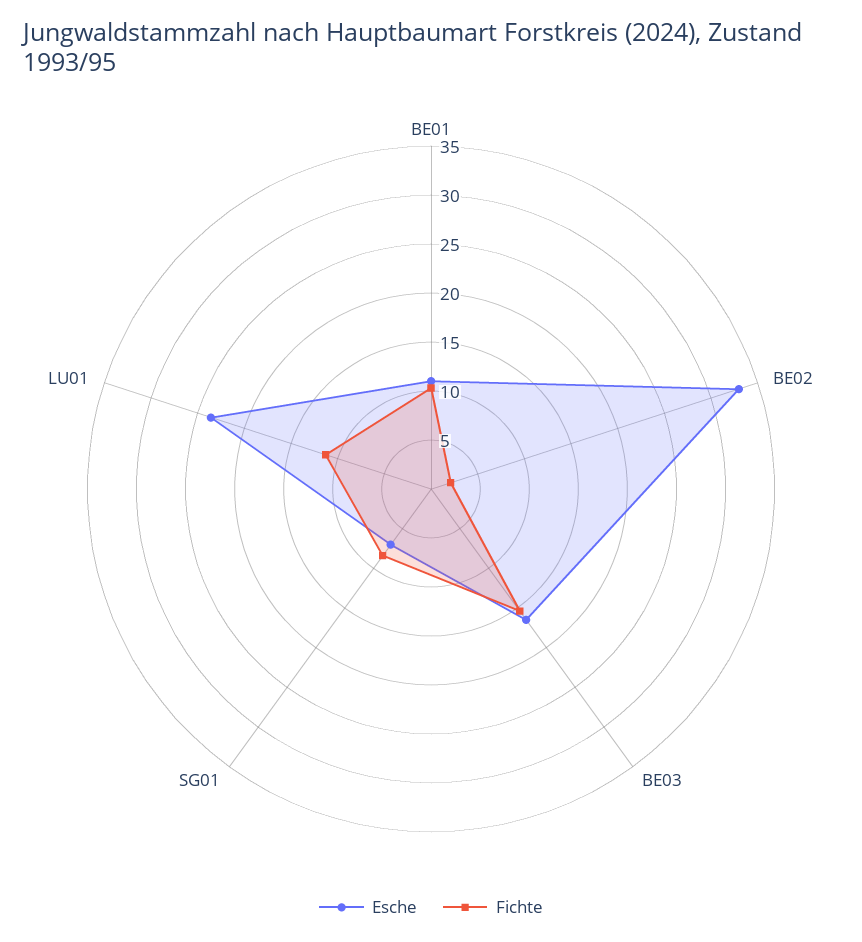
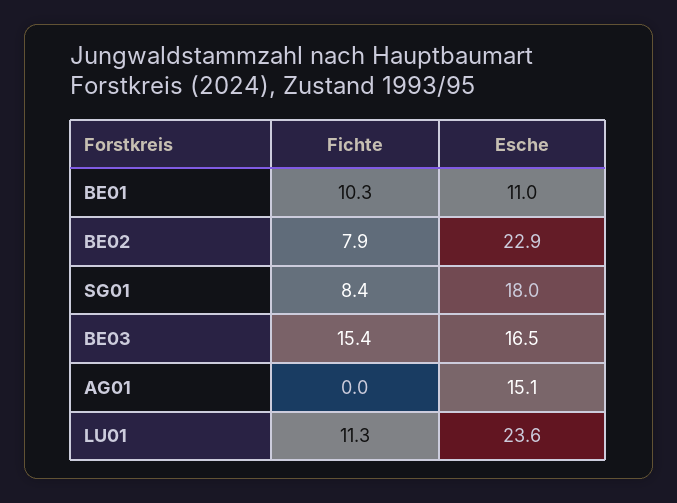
  {
    "Esche": {
      "BE01": 11,
-     "BE02": 33,
+     "BE02": 22.9,
      "BE03": 16.5,
-     "SG01": 7,
+     "SG01": 18,
-     "LU01": 23.6
+     "LU01": 23.6,
+     "AG01": 15.1
    },
    "Fichte": {
      "BE01": 10.3,
-     "BE02": 2,
+     "BE02": 7.9,
      "BE03": 15.4,
      "SG01": 8.4,
-     "LU01": 11.3
+     "LU01": 11.3,
+     "AG01": 0
    }
  }

